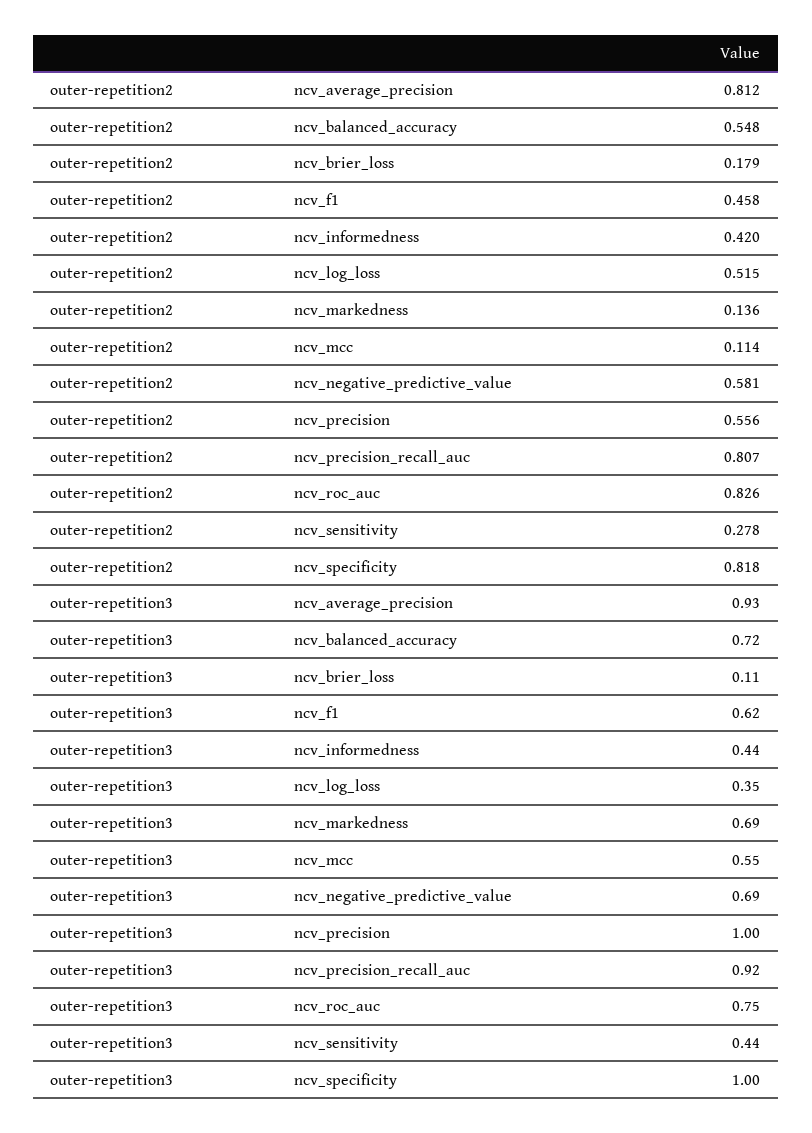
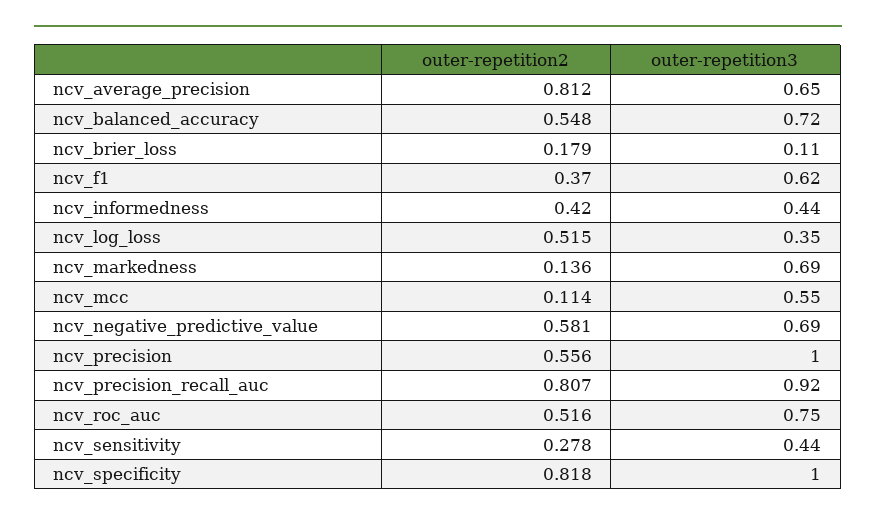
  {
    "outer-repetition2": {
      "ncv_average_precision": 0.812,
      "ncv_balanced_accuracy": 0.548,
      "ncv_brier_loss": 0.179,
-     "ncv_f1": 0.458,
+     "ncv_f1": 0.37,
      "ncv_informedness": 0.42,
      "ncv_log_loss": 0.515,
      "ncv_markedness": 0.136,
      "ncv_mcc": 0.114,
      "ncv_negative_predictive_value": 0.581,
      "ncv_precision": 0.556,
      "ncv_precision_recall_auc": 0.807,
-     "ncv_roc_auc": 0.826,
+     "ncv_roc_auc": 0.516,
      "ncv_sensitivity": 0.278,
      "ncv_specificity": 0.818
    },
    "outer-repetition3": {
-     "ncv_average_precision": 0.93,
+     "ncv_average_precision": 0.65,
      "ncv_balanced_accuracy": 0.72,
      "ncv_brier_loss": 0.11,
      "ncv_f1": 0.62,
      "ncv_informedness": 0.44,
      "ncv_log_loss": 0.35,
      "ncv_markedness": 0.69,
      "ncv_mcc": 0.55,
      "ncv_negative_predictive_value": 0.69,
      "ncv_precision": 1,
      "ncv_precision_recall_auc": 0.92,
      "ncv_roc_auc": 0.75,
      "ncv_sensitivity": 0.44,
      "ncv_specificity": 1
    }
  }

